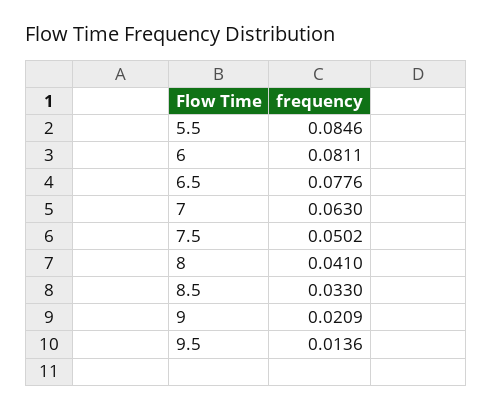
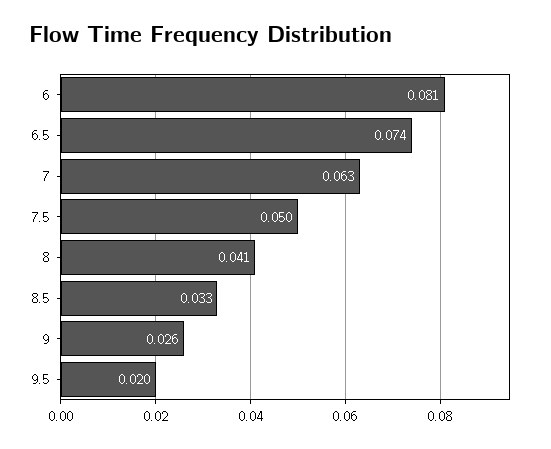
  {
-   "5.5": 0.0846,
    "6": 0.0811,
-   "6.5": 0.0776,
+   "6.5": 0.074,
    "7": 0.063,
    "7.5": 0.0502,
    "8": 0.041,
    "8.5": 0.033,
-   "9": 0.0209,
+   "9": 0.026,
-   "9.5": 0.0136
+   "9.5": 0.02
  }

